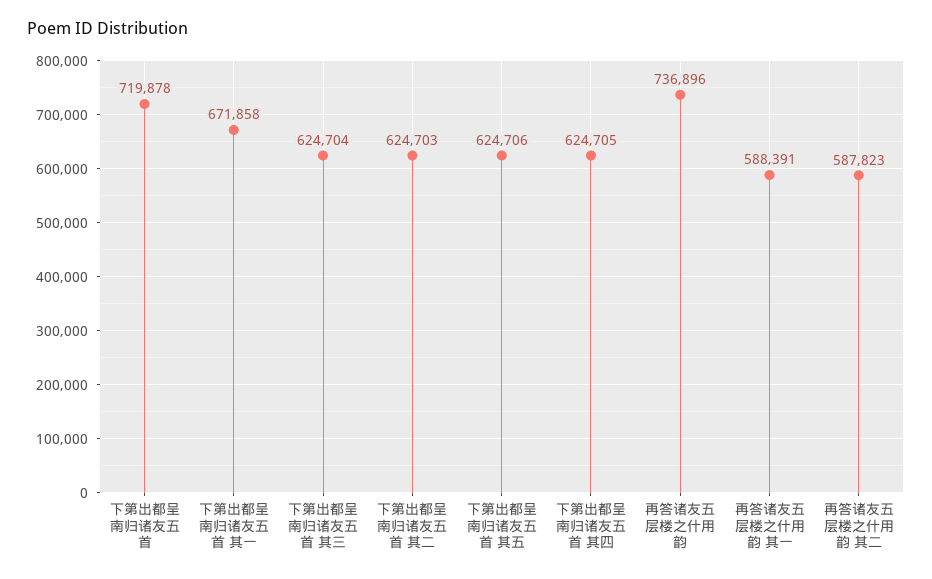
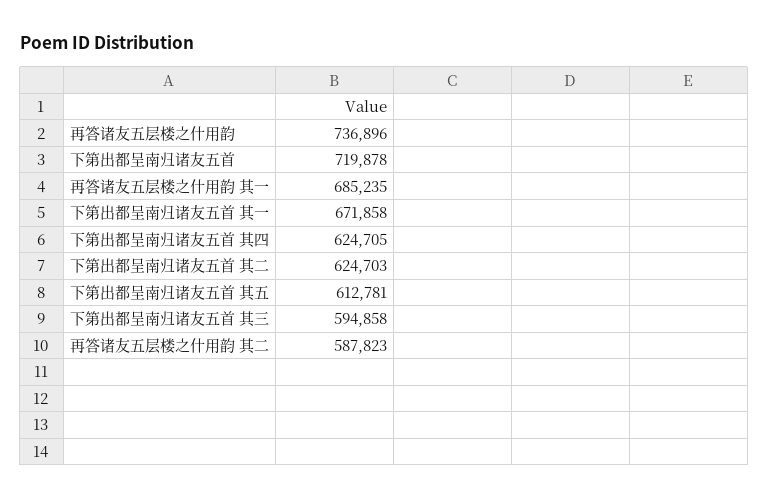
  {
    "下第出都呈南归诸友五首": 719878,
    "下第出都呈南归诸友五首 其一": 671858,
-   "下第出都呈南归诸友五首 其三": 624704,
+   "下第出都呈南归诸友五首 其三": 594858,
    "下第出都呈南归诸友五首 其二": 624703,
-   "下第出都呈南归诸友五首 其五": 624706,
+   "下第出都呈南归诸友五首 其五": 612781,
    "下第出都呈南归诸友五首 其四": 624705,
    "再答诸友五层楼之什用韵": 736896,
-   "再答诸友五层楼之什用韵 其一": 588391,
+   "再答诸友五层楼之什用韵 其一": 685235,
    "再答诸友五层楼之什用韵 其二": 587823
  }

